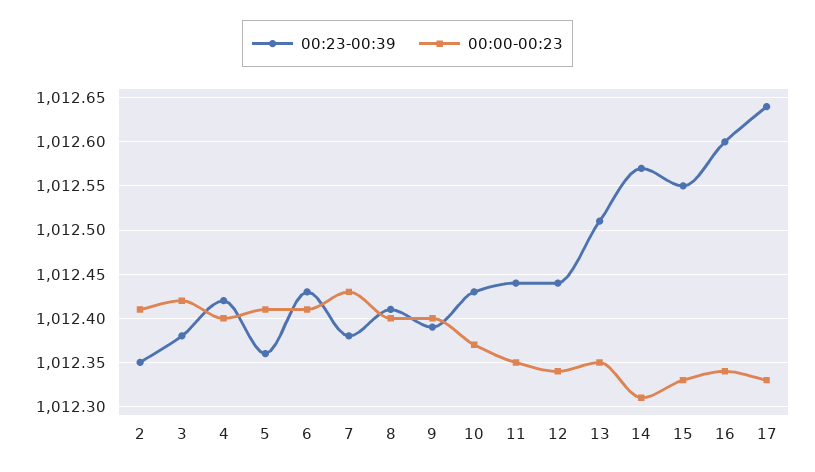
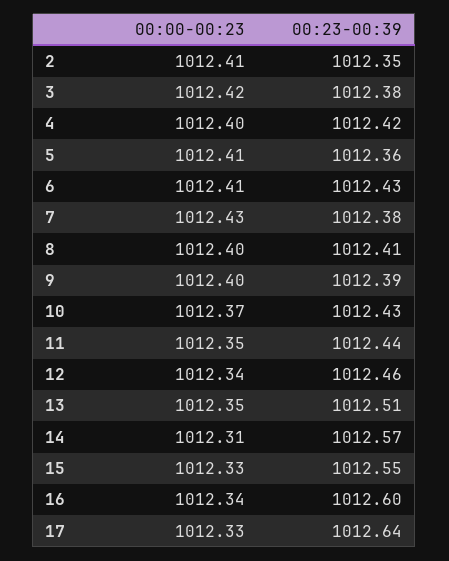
  {
    "00:23-00:39": {
      "2": 1012.35,
      "3": 1012.38,
      "4": 1012.42,
      "5": 1012.36,
      "6": 1012.43,
      "7": 1012.38,
      "8": 1012.41,
      "9": 1012.39,
      "10": 1012.43,
      "11": 1012.44,
-     "12": 1012.44,
+     "12": 1012.46,
      "13": 1012.51,
      "14": 1012.57,
      "15": 1012.55,
      "16": 1012.6,
      "17": 1012.64
    },
    "00:00-00:23": {
      "2": 1012.41,
      "3": 1012.42,
      "4": 1012.4,
      "5": 1012.41,
      "6": 1012.41,
      "7": 1012.43,
      "8": 1012.4,
      "9": 1012.4,
      "10": 1012.37,
      "11": 1012.35,
      "12": 1012.34,
      "13": 1012.35,
      "14": 1012.31,
      "15": 1012.33,
      "16": 1012.34,
      "17": 1012.33
    }
  }

